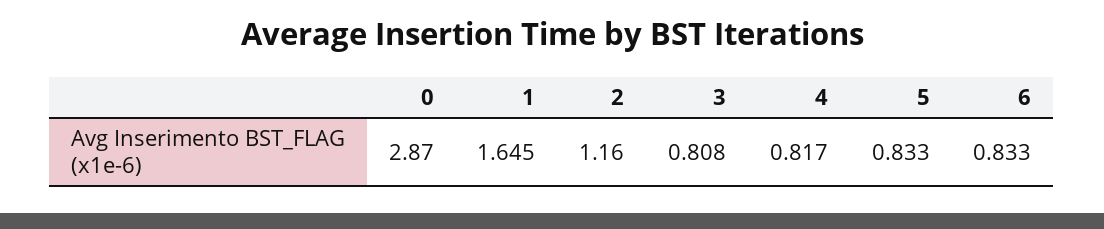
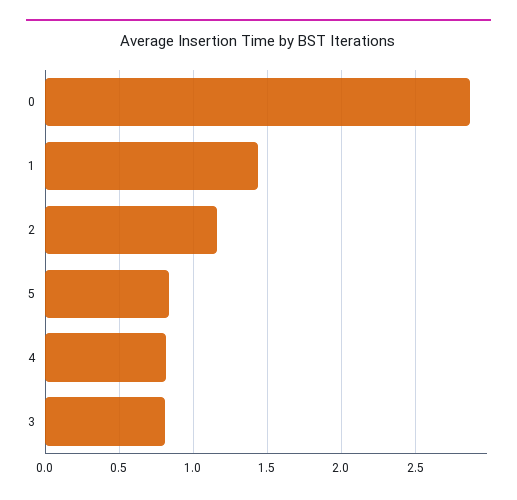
  {
    "0": 2.87,
-   "1": 1.645,
+   "1": 1.45,
    "2": 1.16,
    "3": 0.808,
    "4": 0.817,
-   "5": 0.833,
+   "5": 0.833
-   "6": 0.833
  }

